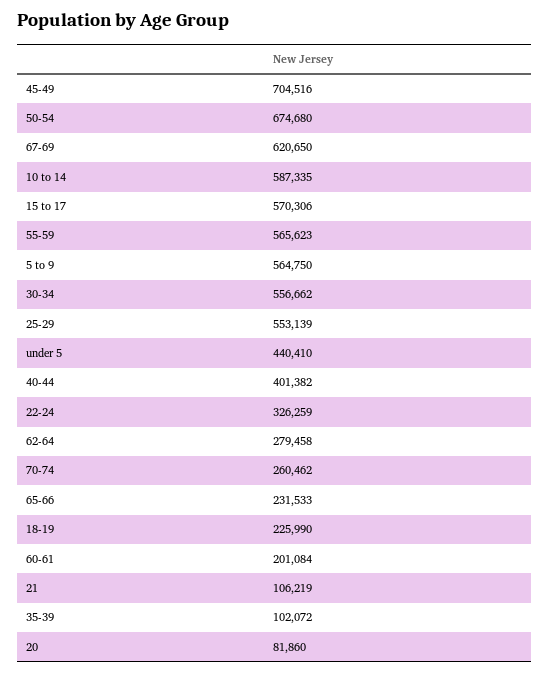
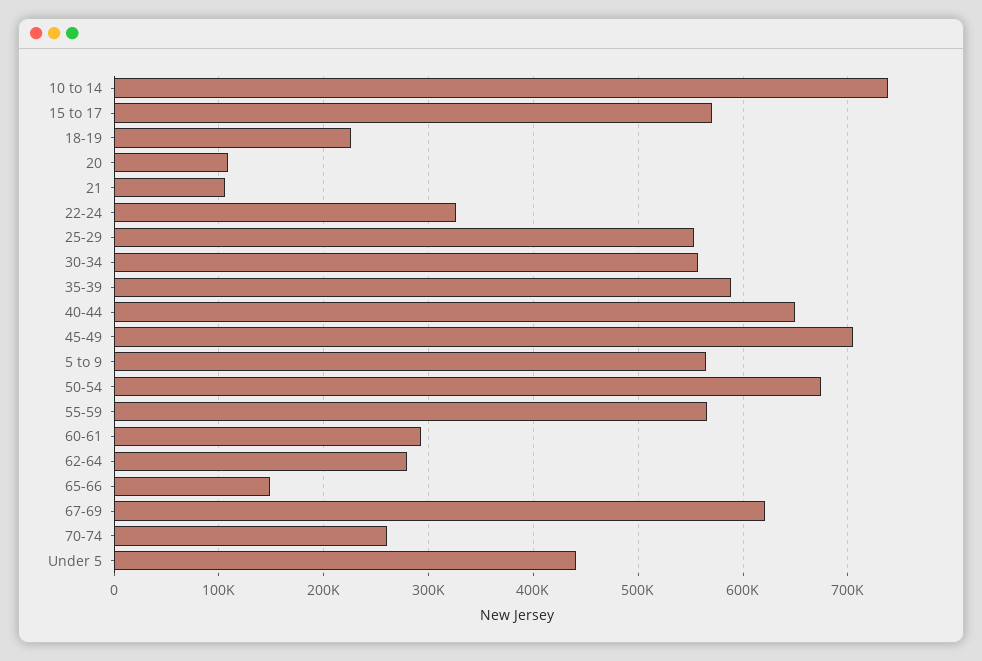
  {
    "45-49": 704516,
    "50-54": 674680,
    "67-69": 620650,
-   "10 to 14": 587335,
+   "10 to 14": 740000,
    "15 to 17": 570306,
    "55-59": 565623,
    "5 to 9": 564750,
    "30-34": 556662,
    "25-29": 553139,
    "under 5": 440410,
-   "40-44": 401382,
+   "40-44": 650000,
    "22-24": 326259,
    "62-64": 279458,
    "70-74": 260462,
-   "65-66": 231533,
+   "65-66": 150000,
    "18-19": 225990,
-   "60-61": 201084,
+   "60-61": 290000,
    "21": 106219,
-   "35-39": 102072,
+   "35-39": 590000,
-   "20": 81860
+   "20": 110000
  }

